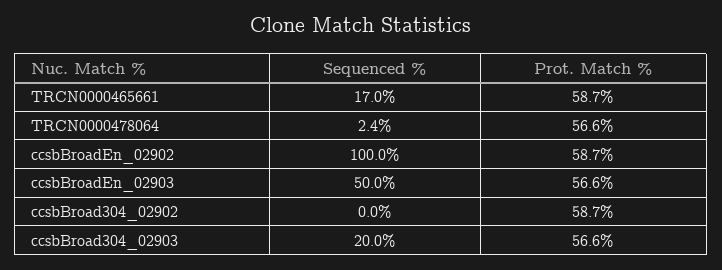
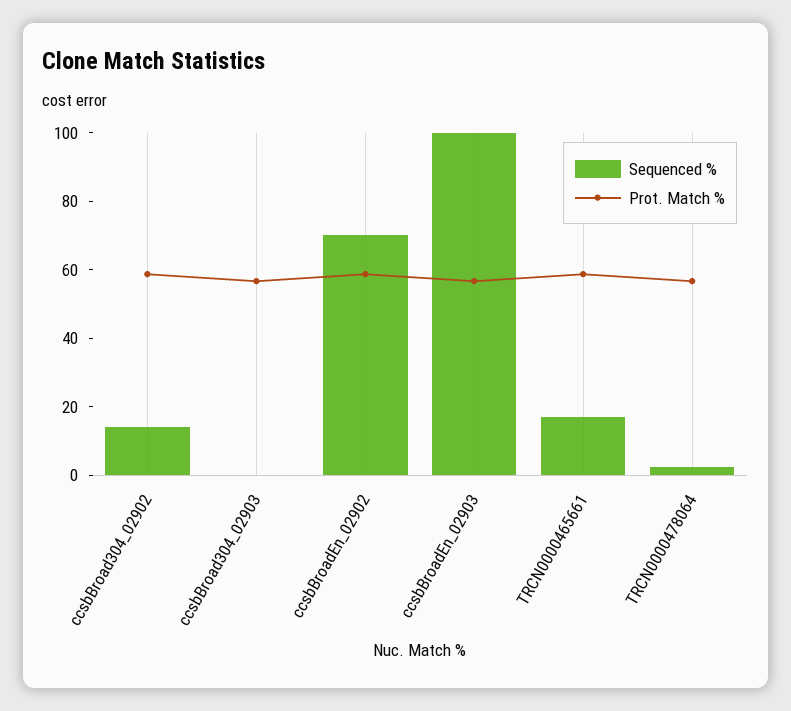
  {
    "Sequenced %": {
      "TRCN0000465661": 17,
      "TRCN0000478064": 2.4,
-     "ccsbBroadEn_02902": 100,
+     "ccsbBroadEn_02902": 70,
-     "ccsbBroadEn_02903": 50,
+     "ccsbBroadEn_02903": 100,
-     "ccsbBroad304_02902": 0,
+     "ccsbBroad304_02902": 15,
-     "ccsbBroad304_02903": 20
+     "ccsbBroad304_02903": 0
    },
    "Prot. Match %": {
      "TRCN0000465661": 58.7,
      "TRCN0000478064": 56.6,
      "ccsbBroadEn_02902": 58.7,
      "ccsbBroadEn_02903": 56.6,
      "ccsbBroad304_02902": 58.7,
      "ccsbBroad304_02903": 56.6
    }
  }

